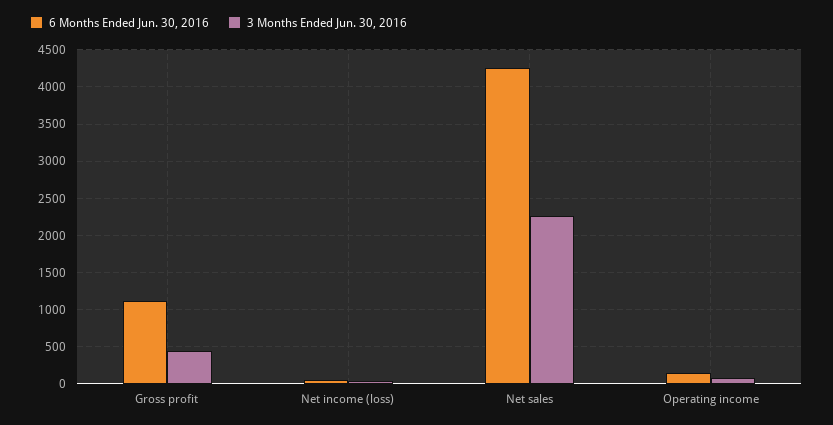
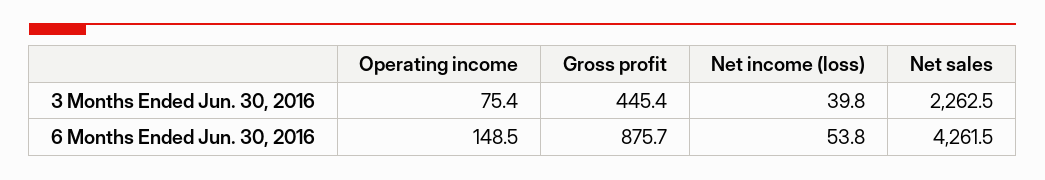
  {
    "6 Months Ended Jun. 30, 2016": {
-     "Gross profit": 1100,
+     "Gross profit": 875.7,
      "Net income (loss)": 53.8,
      "Net sales": 4261.5,
      "Operating income": 148.5
    },
    "3 Months Ended Jun. 30, 2016": {
      "Gross profit": 445.4,
      "Net income (loss)": 39.8,
      "Net sales": 2262.5,
      "Operating income": 75.4
    }
  }

